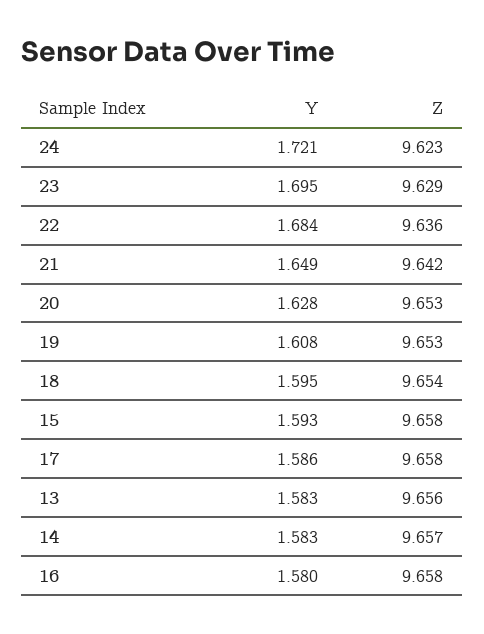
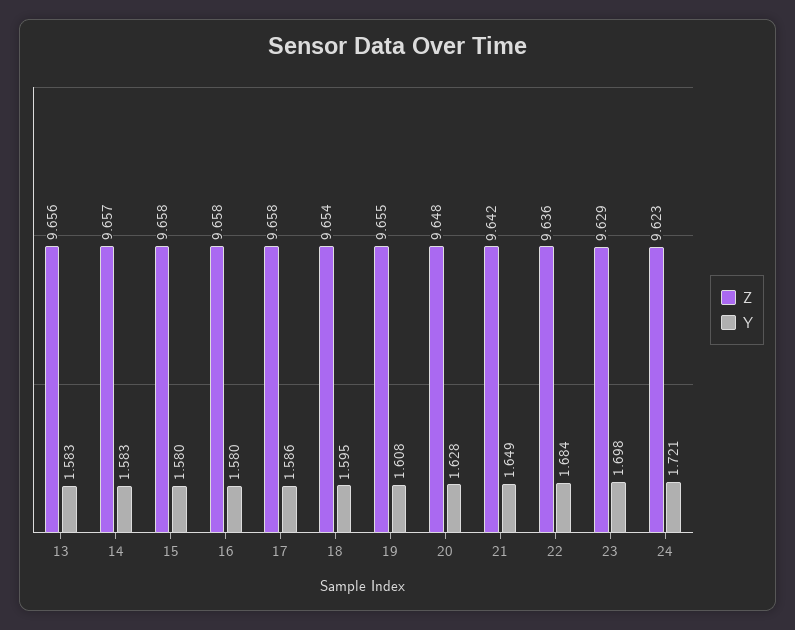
  {
    "Y": {
      "24": 1.721,
-     "23": 1.695,
+     "23": 1.698,
      "22": 1.684,
      "21": 1.649,
      "20": 1.628,
      "19": 1.608,
      "18": 1.595,
-     "15": 1.593,
+     "15": 1.58,
      "17": 1.586,
      "13": 1.583,
      "14": 1.583,
      "16": 1.58
    },
    "Z": {
      "24": 9.623,
      "23": 9.629,
      "22": 9.636,
      "21": 9.642,
-     "20": 9.653,
+     "20": 9.648,
-     "19": 9.653,
+     "19": 9.655,
      "18": 9.654,
      "15": 9.658,
      "17": 9.658,
      "13": 9.656,
      "14": 9.657,
      "16": 9.658
    }
  }

